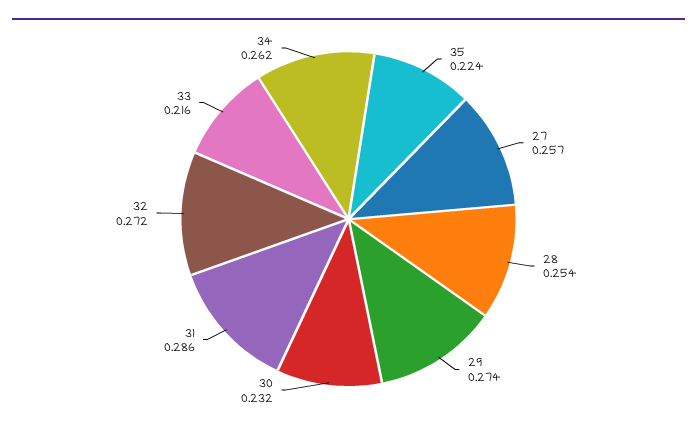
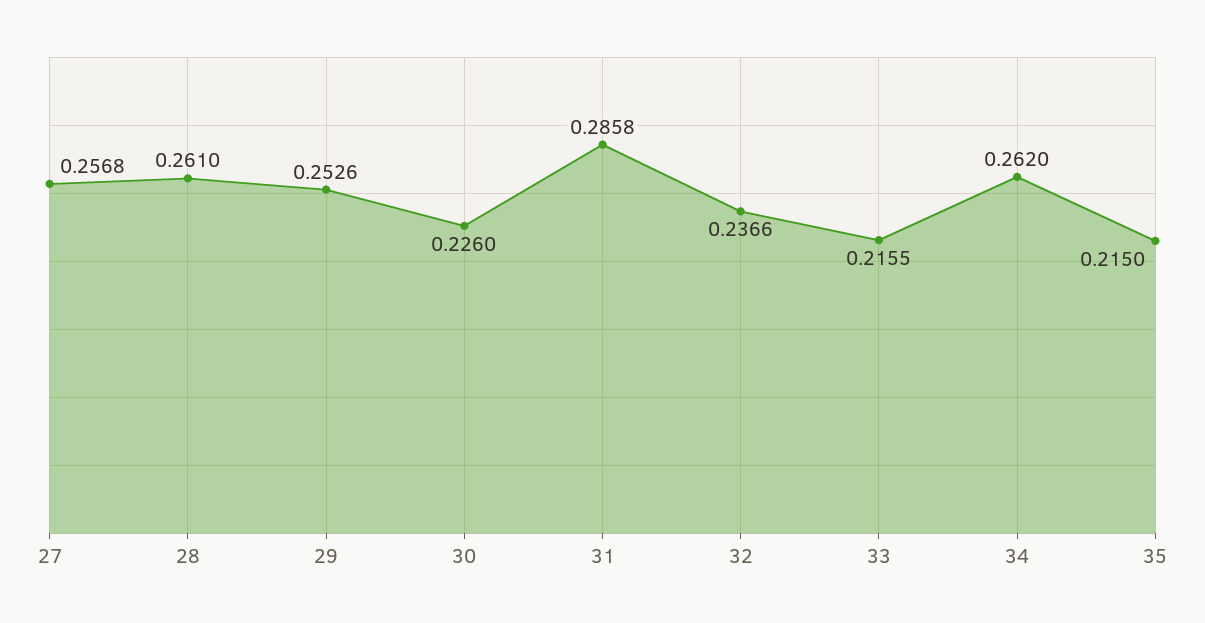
  {
-   "35": 0.224,
+   "35": 0.215,
    "27": 0.2568,
-   "28": 0.254,
+   "28": 0.261,
-   "29": 0.274,
+   "29": 0.2526,
-   "30": 0.232,
+   "30": 0.226,
    "31": 0.2858,
-   "32": 0.272,
+   "32": 0.2366,
    "33": 0.2155,
    "34": 0.262
  }

